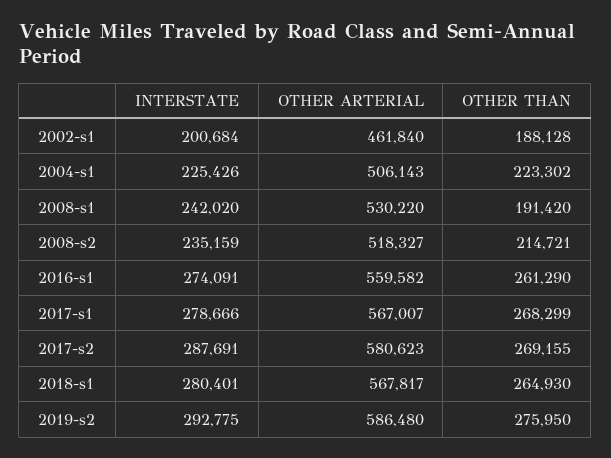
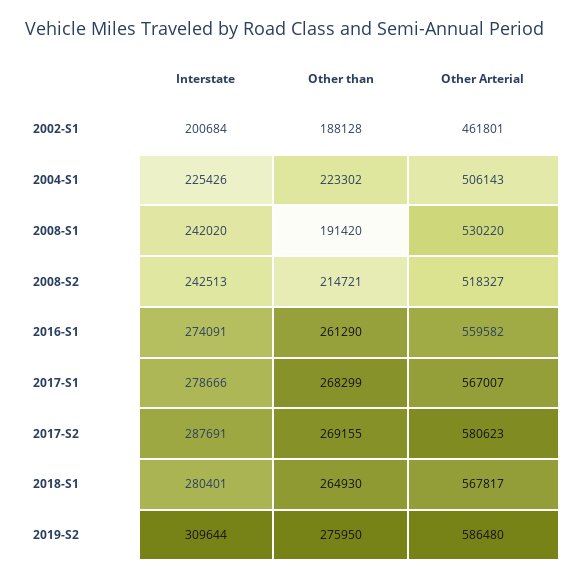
  {
    "INTERSTATE": {
      "2002-s1": 200684,
      "2004-s1": 225426,
      "2008-s1": 242020,
-     "2008-s2": 235159,
+     "2008-s2": 242513,
      "2016-s1": 274091,
      "2017-s1": 278666,
      "2017-s2": 287691,
      "2018-s1": 280401,
-     "2019-s2": 292775
+     "2019-s2": 309644
    },
    "OTHER ARTERIAL": {
-     "2002-s1": 461840,
+     "2002-s1": 461801,
      "2004-s1": 506143,
      "2008-s1": 530220,
      "2008-s2": 518327,
      "2016-s1": 559582,
      "2017-s1": 567007,
      "2017-s2": 580623,
      "2018-s1": 567817,
      "2019-s2": 586480
    },
    "OTHER THAN": {
      "2002-s1": 188128,
      "2004-s1": 223302,
      "2008-s1": 191420,
      "2008-s2": 214721,
      "2016-s1": 261290,
      "2017-s1": 268299,
      "2017-s2": 269155,
      "2018-s1": 264930,
      "2019-s2": 275950
    }
  }

